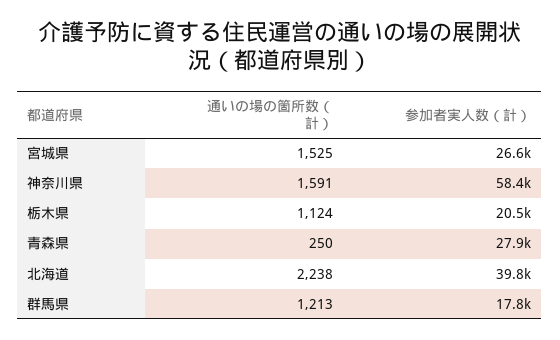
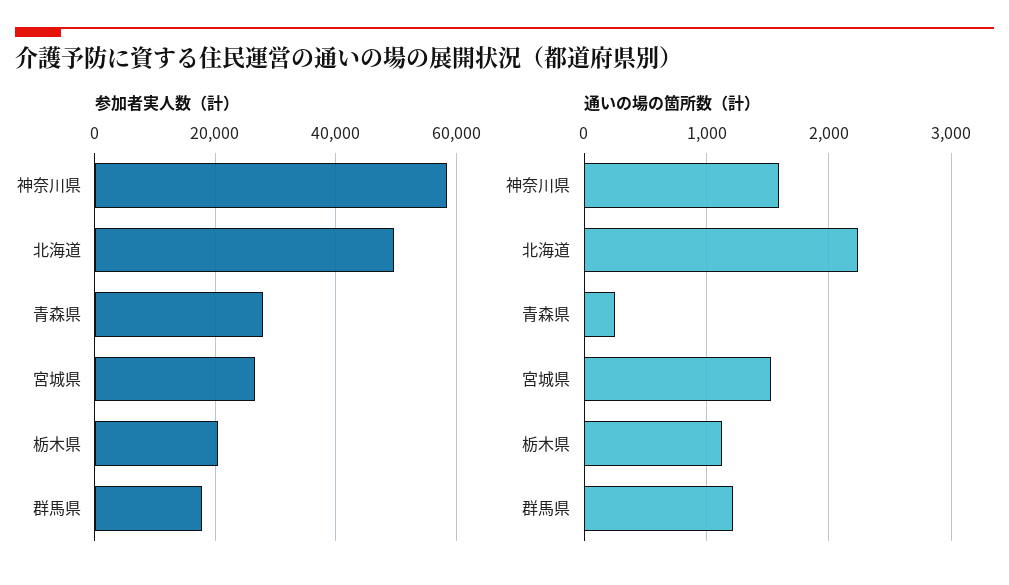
  {
    "通いの場の箇所数（計）": {
      "宮城県": 1525,
      "神奈川県": 1591,
      "栃木県": 1124,
      "青森県": 250,
      "北海道": 2238,
      "群馬県": 1213
    },
    "参加者実人数（計）": {
      "宮城県": 26600,
      "神奈川県": 58400,
      "栃木県": 20500,
      "青森県": 27900,
-     "北海道": 39800,
+     "北海道": 50000,
      "群馬県": 17800
    }
  }

